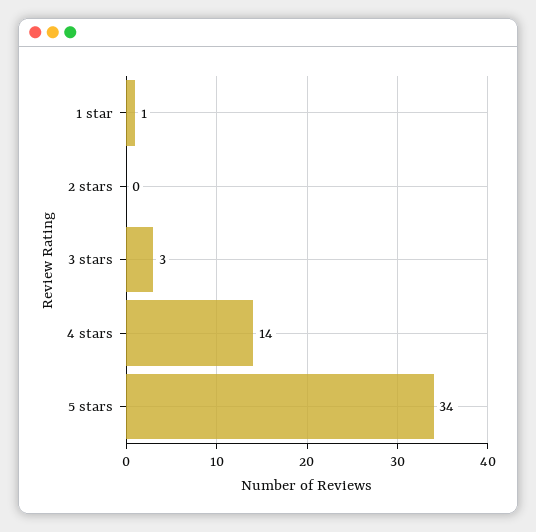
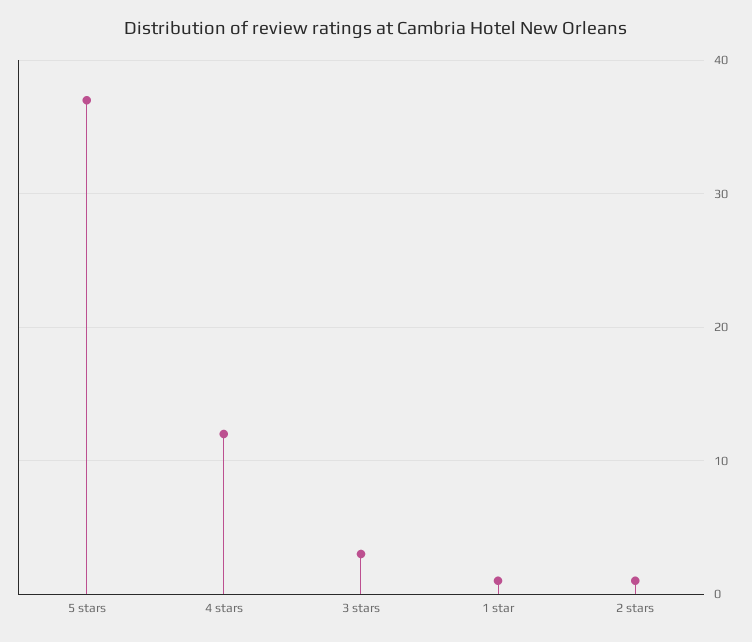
  {
    "1 star": 1,
-   "2 stars": 0,
+   "2 stars": 1,
    "3 stars": 3,
-   "4 stars": 14,
+   "4 stars": 12,
-   "5 stars": 34
+   "5 stars": 37
  }

